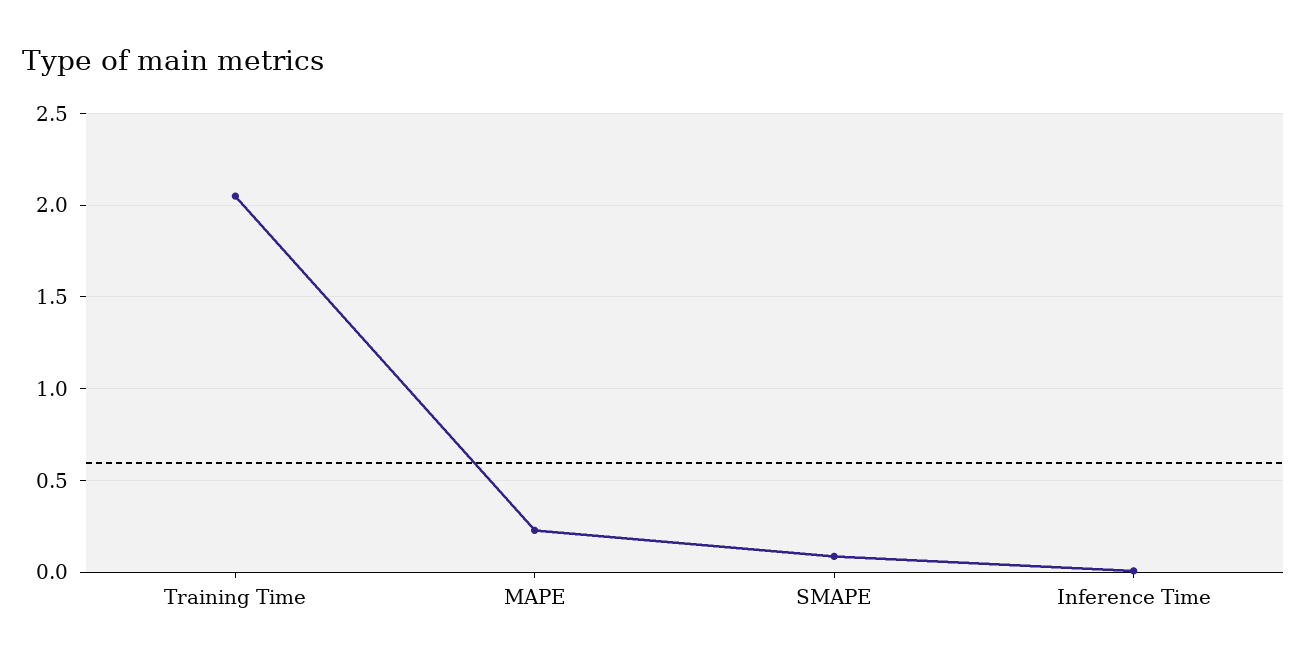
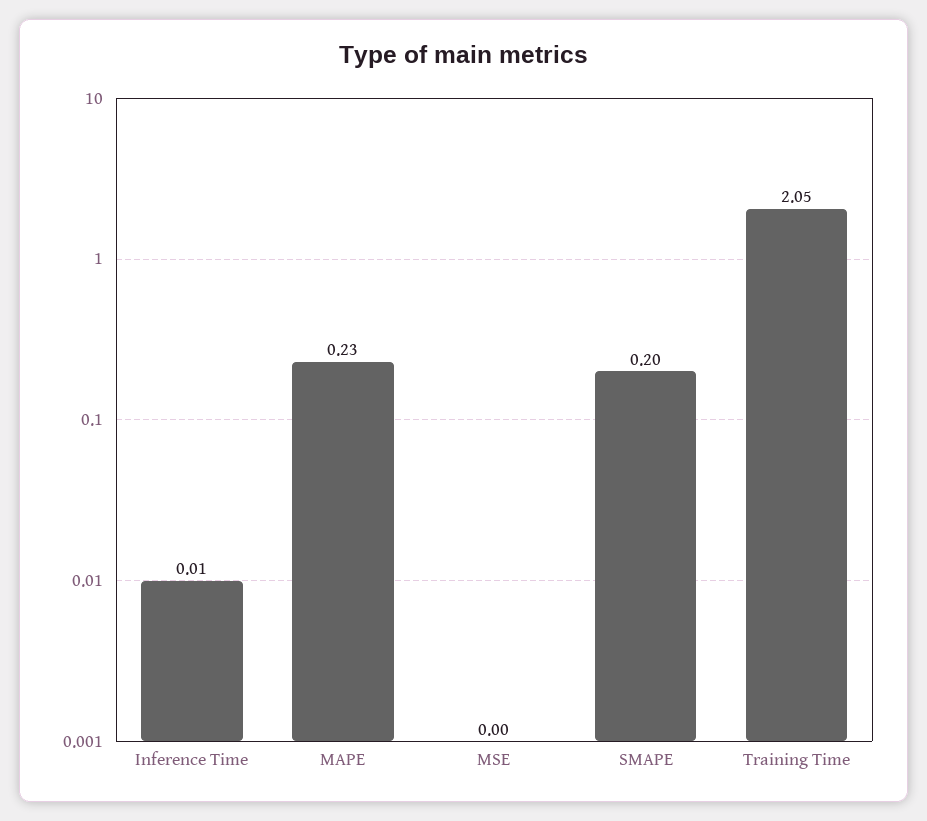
  {
    "Training Time": 2.05,
    "MAPE": 0.23,
-   "SMAPE": 0.1,
+   "SMAPE": 0.2,
-   "Inference Time": 0.01
+   "Inference Time": 0.01,
+   "MSE": 0
  }

